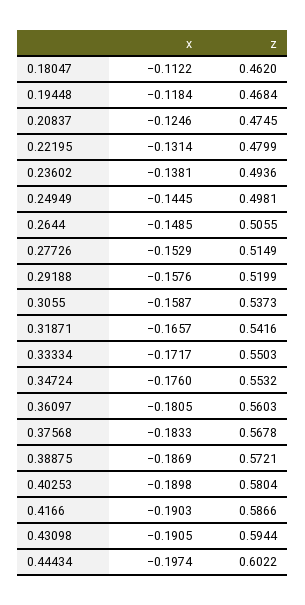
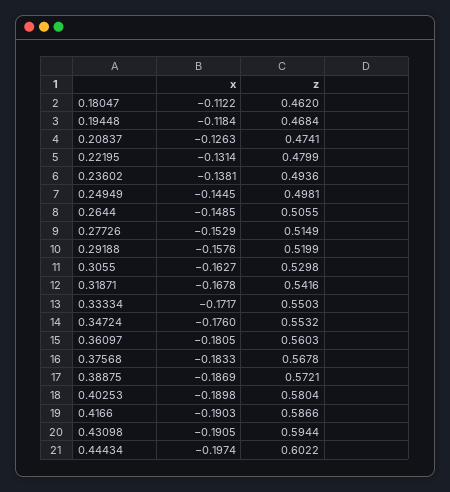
  {
    "x": {
      "0.18047": -0.1122,
      "0.19448": -0.1184,
-     "0.20837": -0.1246,
+     "0.20837": -0.1263,
      "0.22195": -0.1314,
      "0.23602": -0.1381,
      "0.24949": -0.1445,
      "0.2644": -0.1485,
      "0.27726": -0.1529,
      "0.29188": -0.1576,
-     "0.3055": -0.1587,
+     "0.3055": -0.1627,
-     "0.31871": -0.1657,
+     "0.31871": -0.1678,
      "0.33334": -0.1717,
      "0.34724": -0.176,
      "0.36097": -0.1805,
      "0.37568": -0.1833,
      "0.38875": -0.1869,
      "0.40253": -0.1898,
      "0.4166": -0.1903,
      "0.43098": -0.1905,
      "0.44434": -0.1974
    },
    "z": {
      "0.18047": 0.462,
      "0.19448": 0.4684,
-     "0.20837": 0.4745,
+     "0.20837": 0.4741,
      "0.22195": 0.4799,
      "0.23602": 0.4936,
      "0.24949": 0.4981,
      "0.2644": 0.5055,
      "0.27726": 0.5149,
      "0.29188": 0.5199,
-     "0.3055": 0.5373,
+     "0.3055": 0.5298,
      "0.31871": 0.5416,
      "0.33334": 0.5503,
      "0.34724": 0.5532,
      "0.36097": 0.5603,
      "0.37568": 0.5678,
      "0.38875": 0.5721,
      "0.40253": 0.5804,
      "0.4166": 0.5866,
      "0.43098": 0.5944,
      "0.44434": 0.6022
    }
  }

